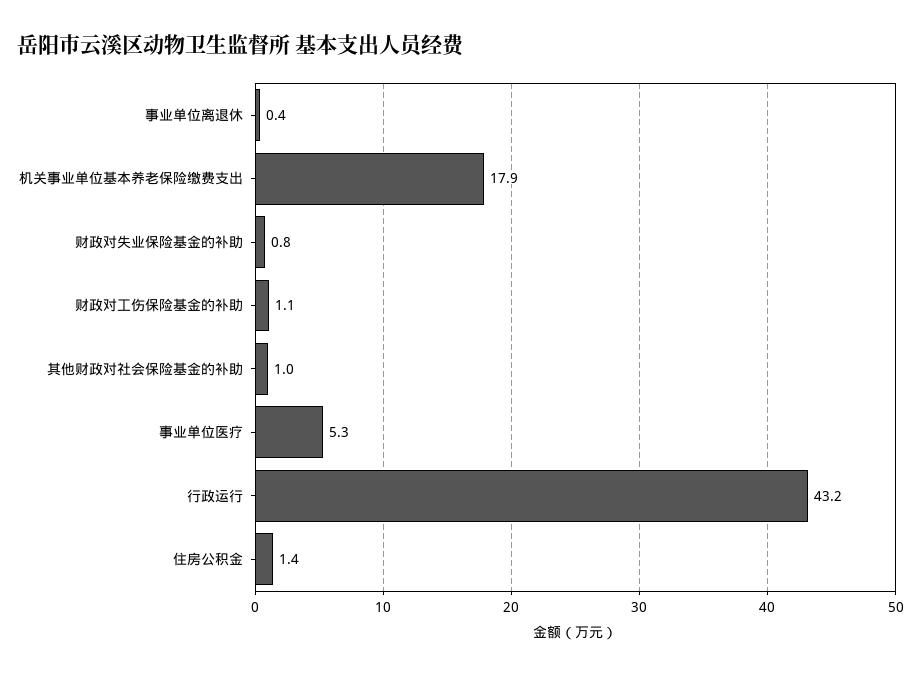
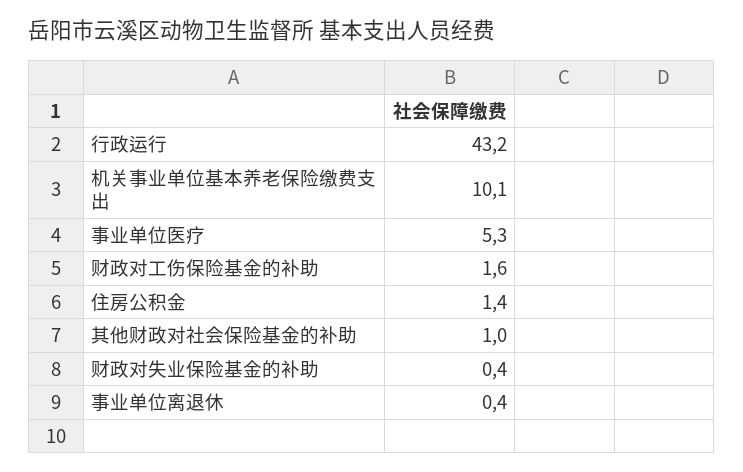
  {
    "事业单位离退休": 0.4,
-   "机关事业单位基本养老保险缴费支出": 17.9,
+   "机关事业单位基本养老保险缴费支出": 10.1,
-   "财政对失业保险基金的补助": 0.8,
+   "财政对失业保险基金的补助": 0.4,
-   "财政对工伤保险基金的补助": 1.1,
+   "财政对工伤保险基金的补助": 1.6,
    "其他财政对社会保险基金的补助": 1,
    "事业单位医疗": 5.3,
    "行政运行": 43.2,
    "住房公积金": 1.4
  }

